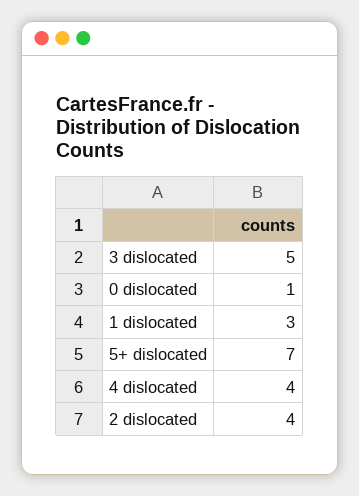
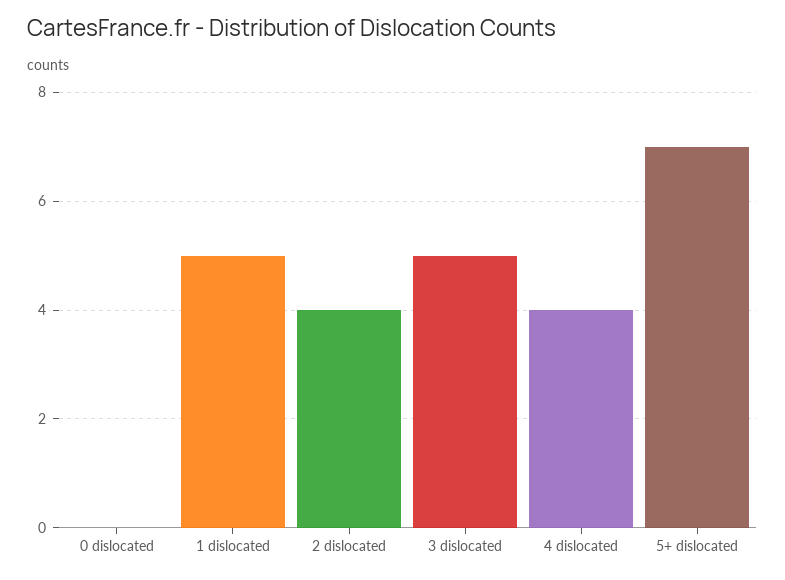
  {
    "3 dislocated": 5,
-   "0 dislocated": 1,
+   "0 dislocated": 0,
-   "1 dislocated": 3,
+   "1 dislocated": 5,
    "5+ dislocated": 7,
    "4 dislocated": 4,
    "2 dislocated": 4
  }

